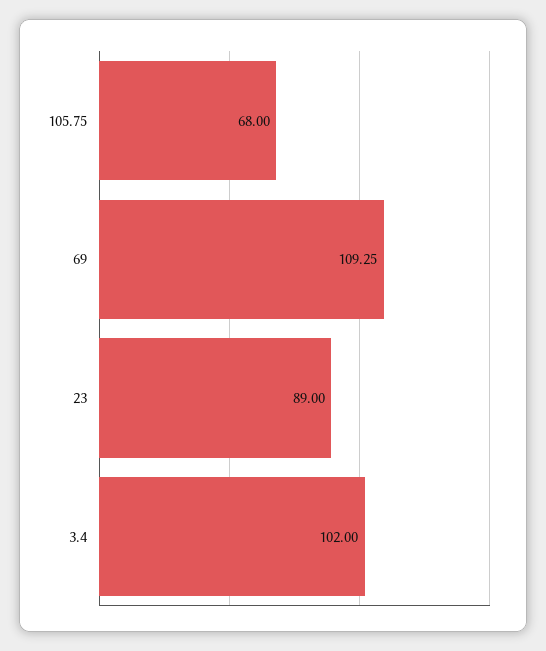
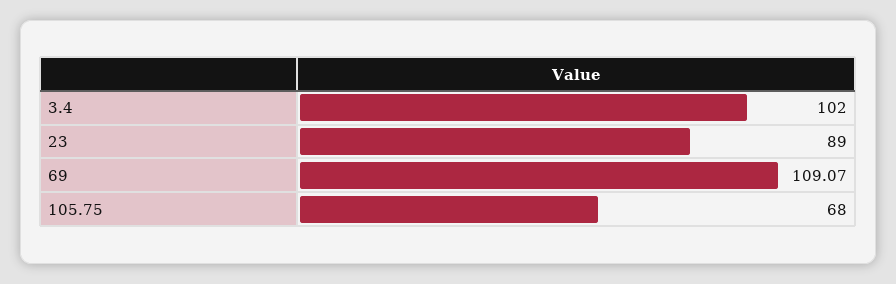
  {
    "105.75": 68,
-   "69": 109.25,
+   "69": 109.07,
    "23": 89,
    "3.4": 102
  }

